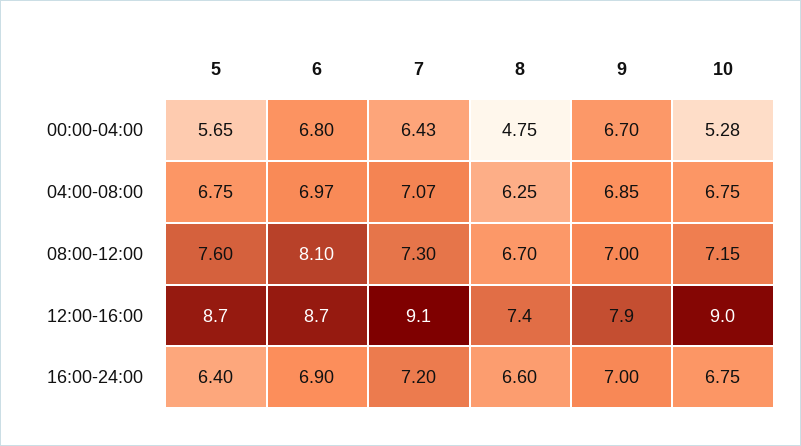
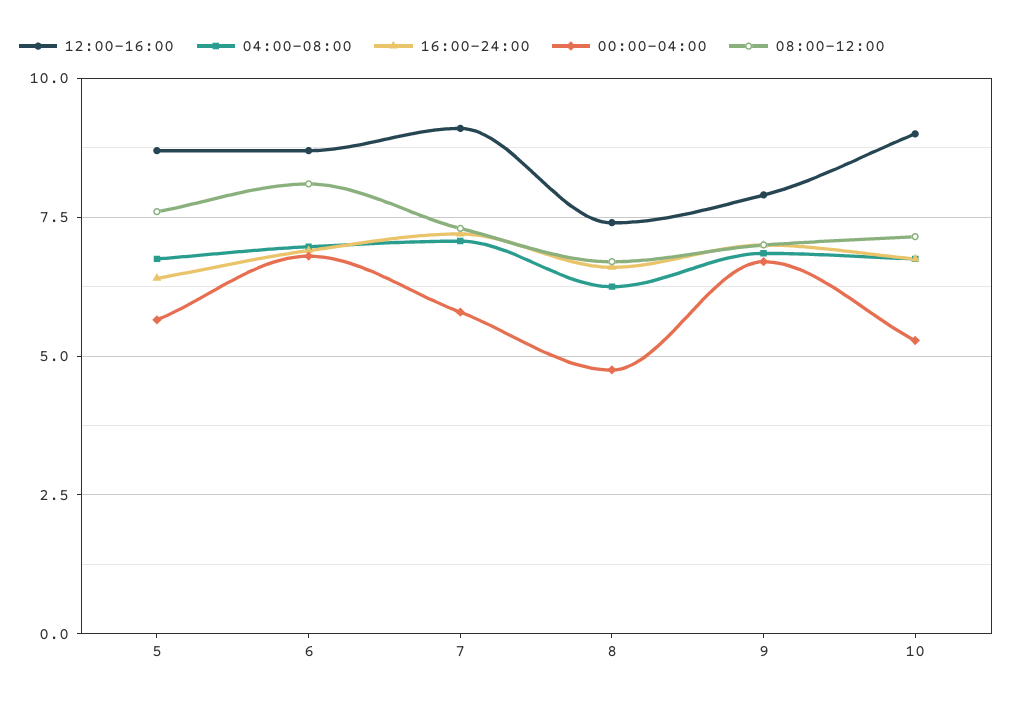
  {
    "00:00-04:00": {
      "5": 5.65,
      "6": 6.8,
-     "7": 6.43,
+     "7": 5.75,
      "8": 4.75,
      "9": 6.7,
      "10": 5.28
    },
    "04:00-08:00": {
      "5": 6.75,
      "6": 6.97,
      "7": 7.07,
      "8": 6.25,
      "9": 6.85,
      "10": 6.75
    },
    "08:00-12:00": {
      "5": 7.6,
      "6": 8.1,
      "7": 7.3,
      "8": 6.7,
      "9": 7,
      "10": 7.15
    },
    "12:00-16:00": {
      "5": 8.7,
      "6": 8.7,
      "7": 9.1,
      "8": 7.4,
      "9": 7.9,
      "10": 9
    },
    "16:00-24:00": {
      "5": 6.4,
      "6": 6.9,
      "7": 7.2,
      "8": 6.6,
      "9": 7,
      "10": 6.75
    }
  }

